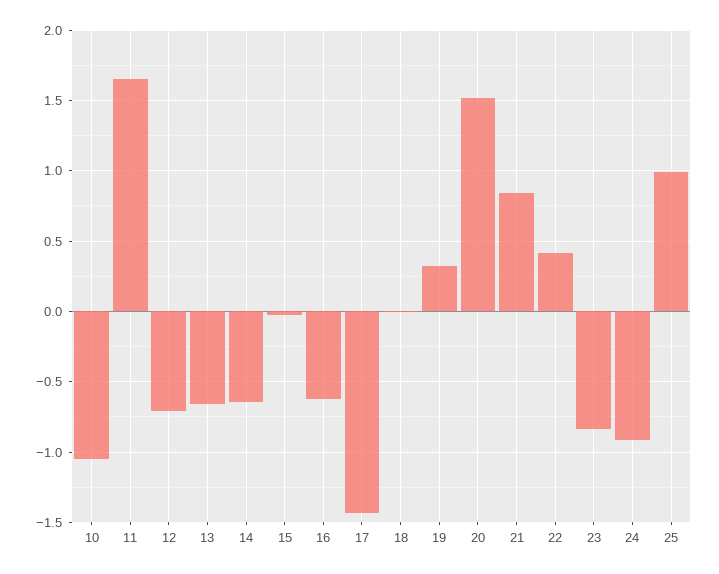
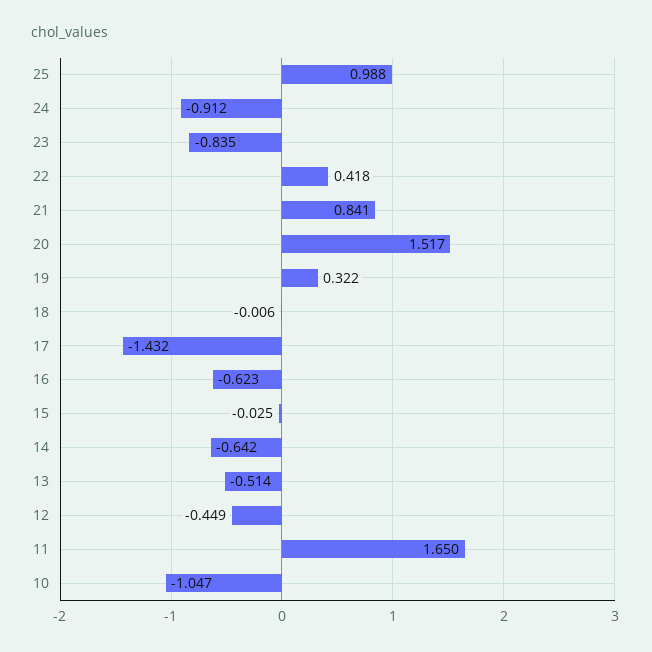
  {
    "10": -1.047,
    "11": 1.65,
-   "12": -0.7,
+   "12": -0.449,
-   "13": -0.65,
+   "13": -0.514,
    "14": -0.642,
    "15": -0.025,
    "16": -0.623,
    "17": -1.432,
    "18": -0.006,
    "19": 0.322,
    "20": 1.517,
    "21": 0.841,
    "22": 0.418,
    "23": -0.835,
    "24": -0.912,
    "25": 0.988
  }

